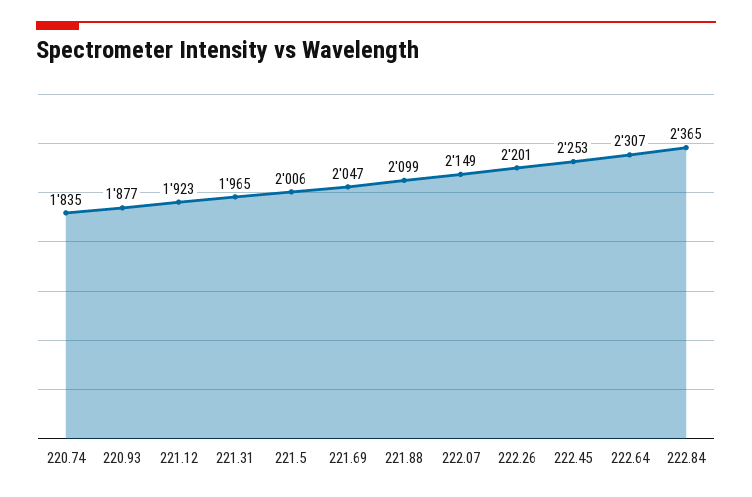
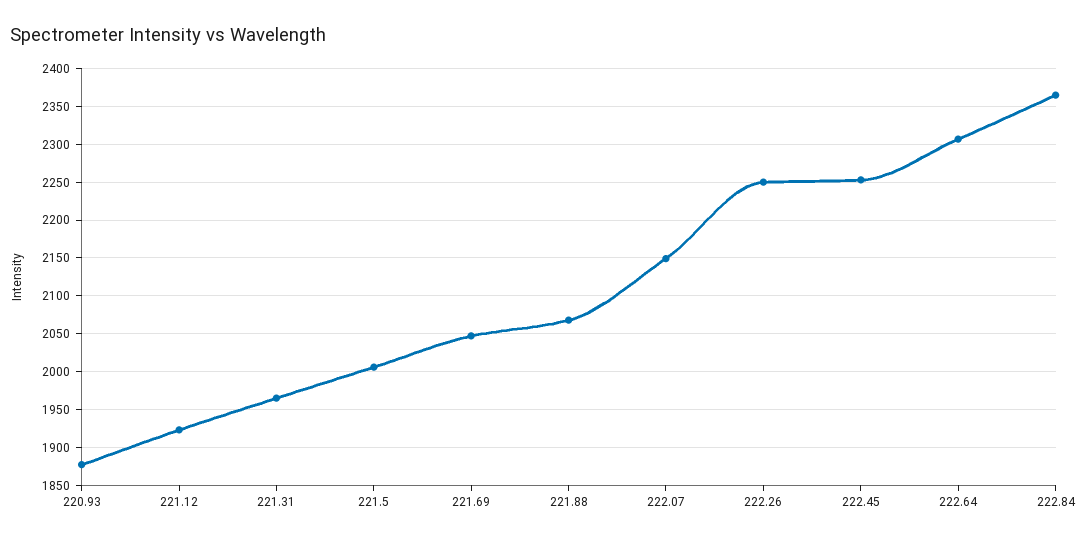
  {
-   "220.74": 1835,
    "220.93": 1877,
    "221.12": 1923,
    "221.31": 1965,
    "221.5": 2006,
    "221.69": 2047,
-   "221.88": 2099,
+   "221.88": 2070,
    "222.07": 2149,
-   "222.26": 2201,
+   "222.26": 2250,
    "222.45": 2253,
    "222.64": 2307,
    "222.84": 2365
  }

